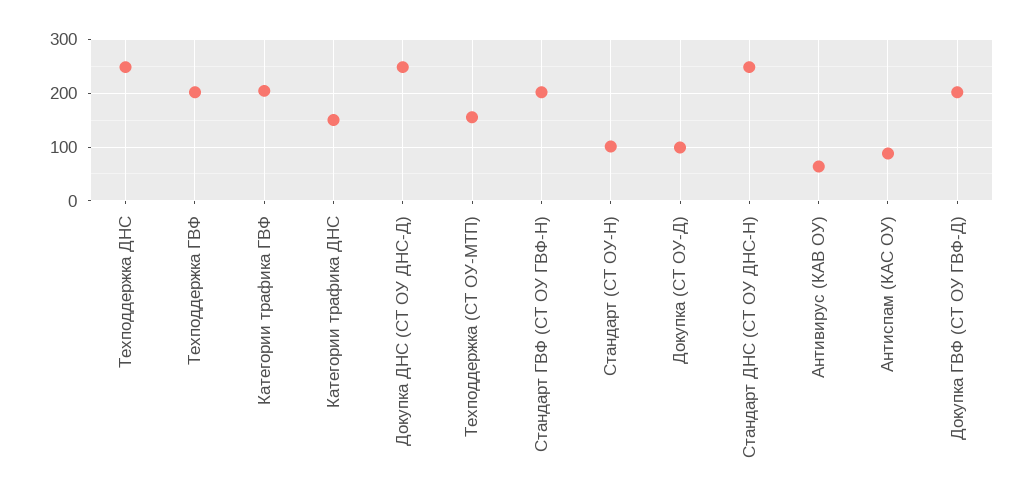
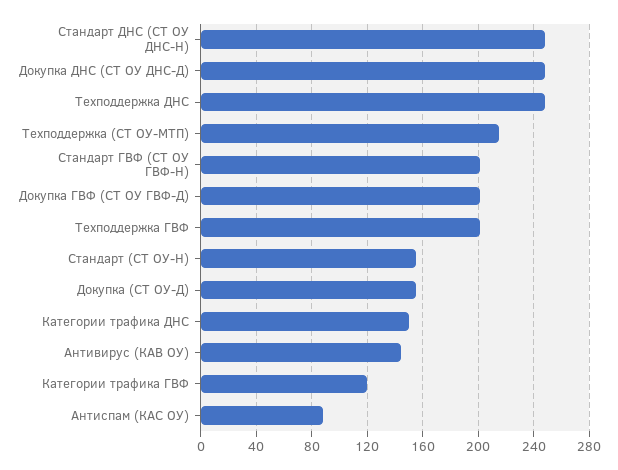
  {
    "Техподдержка ДНС": 250,
    "Техподдержка ГВФ": 200,
-   "Категории трафика ГВФ": 200,
+   "Категории трафика ГВФ": 120,
    "Категории трафика ДНС": 150,
    "Докупка ДНС (СТ ОУ ДНС-Д)": 250,
-   "Техподдержка (СТ ОУ-МТП)": 160,
+   "Техподдержка (СТ ОУ-МТП)": 215,
    "Стандарт ГВФ (СТ ОУ ГВФ-Н)": 200,
-   "Стандарт (СТ ОУ-Н)": 100,
+   "Стандарт (СТ ОУ-Н)": 155,
-   "Докупка (СТ ОУ-Д)": 100,
+   "Докупка (СТ ОУ-Д)": 155,
    "Стандарт ДНС (СТ ОУ ДНС-Н)": 250,
-   "Антивирус (КАВ ОУ)": 60,
+   "Антивирус (КАВ ОУ)": 145,
    "Антиспам (КАС ОУ)": 90,
    "Докупка ГВФ (СТ ОУ ГВФ-Д)": 200
  }

